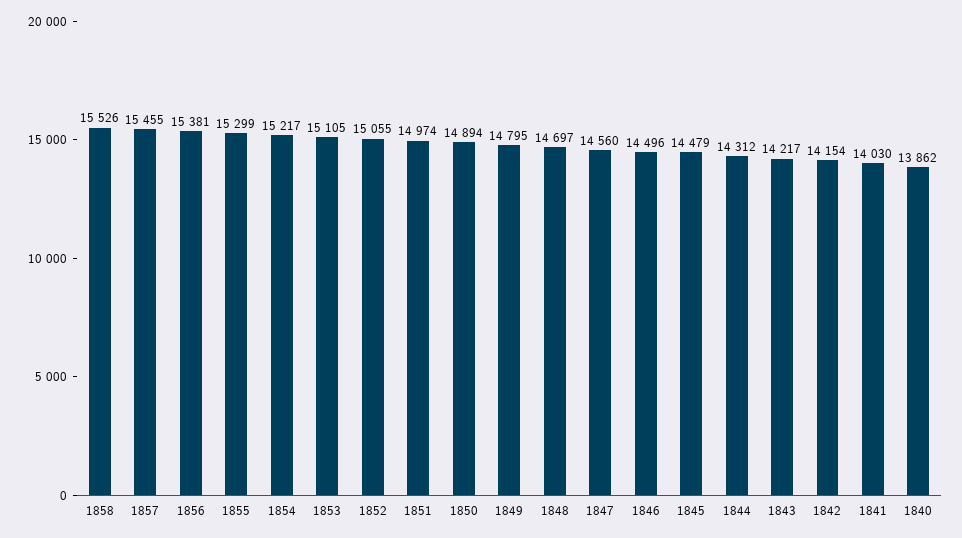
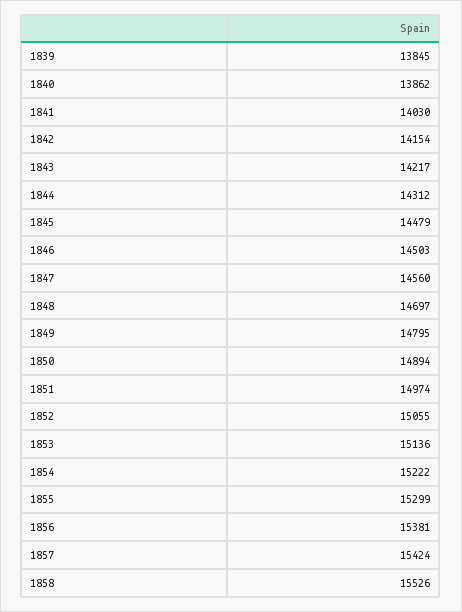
  {
    "1858": 15526,
-   "1857": 15455,
+   "1857": 15424,
    "1856": 15381,
    "1855": 15299,
-   "1854": 15217,
+   "1854": 15222,
-   "1853": 15105,
+   "1853": 15136,
    "1852": 15055,
    "1851": 14974,
    "1850": 14894,
    "1849": 14795,
    "1848": 14697,
    "1847": 14560,
-   "1846": 14496,
+   "1846": 14503,
    "1845": 14479,
    "1844": 14312,
    "1843": 14217,
    "1842": 14154,
    "1841": 14030,
-   "1840": 13862
+   "1840": 13862,
+   "1839": 13845
  }

